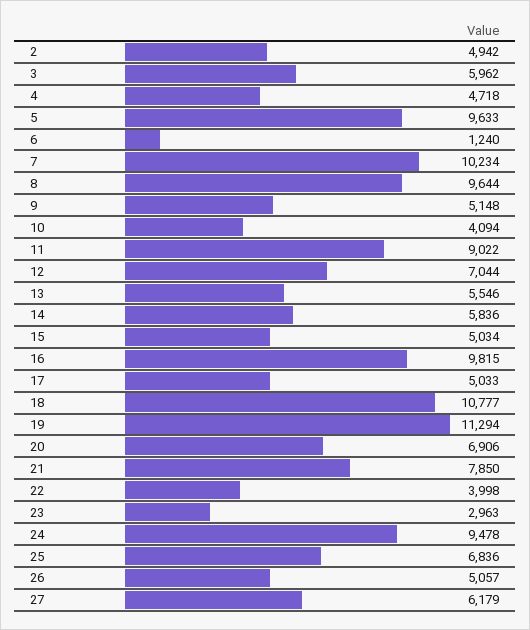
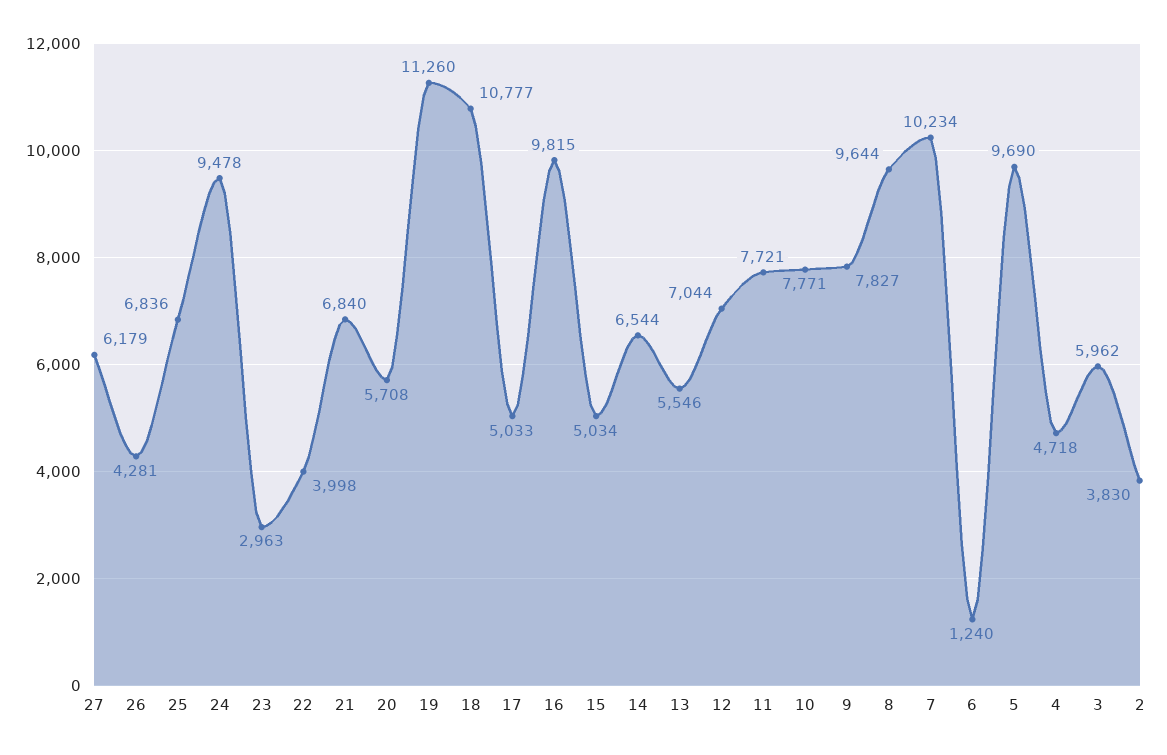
  {
-   "2": 4942,
+   "2": 3830,
    "3": 5962,
    "4": 4718,
-   "5": 9633,
+   "5": 9690,
    "6": 1240,
    "7": 10234,
    "8": 9644,
-   "9": 5148,
+   "9": 7827,
-   "10": 4094,
+   "10": 7771,
-   "11": 9022,
+   "11": 7721,
    "12": 7044,
    "13": 5546,
-   "14": 5836,
+   "14": 6544,
    "15": 5034,
    "16": 9815,
    "17": 5033,
    "18": 10777,
-   "19": 11294,
+   "19": 11260,
-   "20": 6906,
+   "20": 5708,
-   "21": 7850,
+   "21": 6840,
    "22": 3998,
    "23": 2963,
    "24": 9478,
    "25": 6836,
-   "26": 5057,
+   "26": 4281,
    "27": 6179
  }

